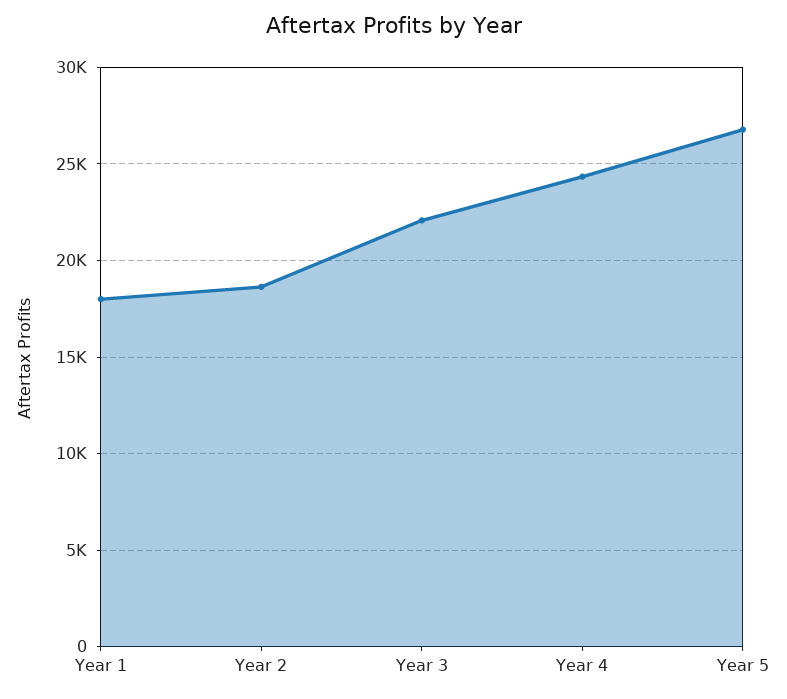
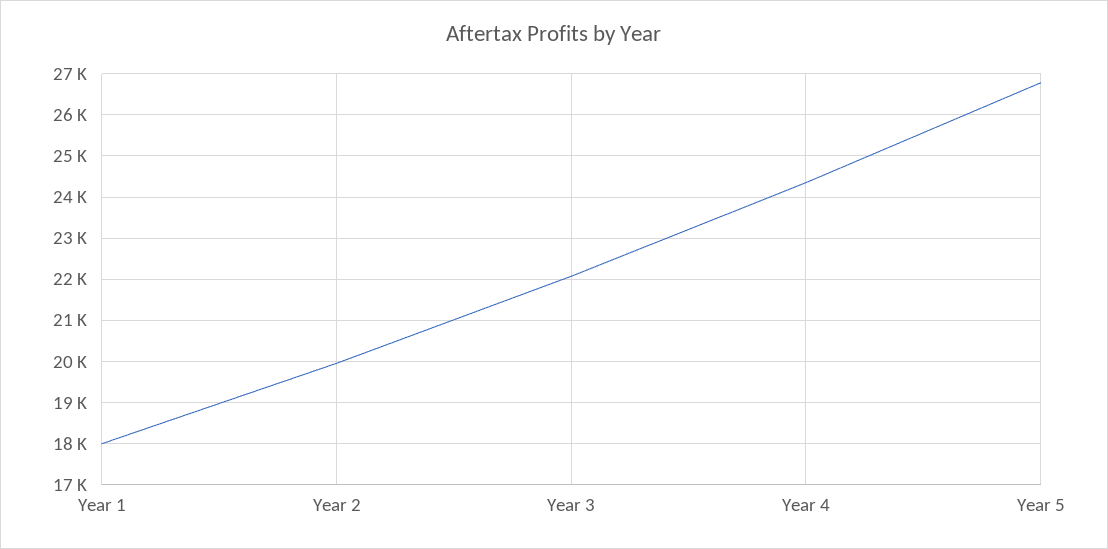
  {
    "Year 1": 18000,
-   "Year 2": 18500,
+   "Year 2": 20000,
    "Year 3": 22000,
    "Year 4": 24400,
    "Year 5": 26800
  }

